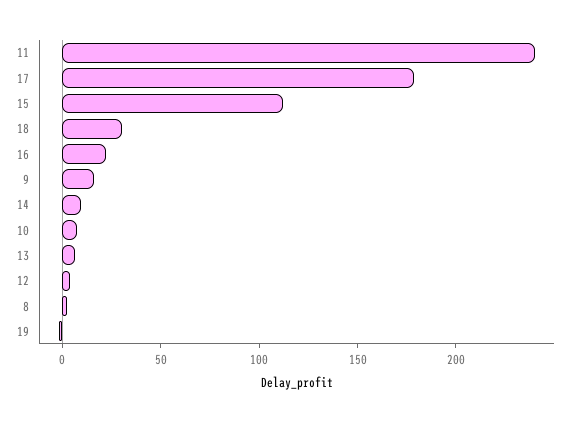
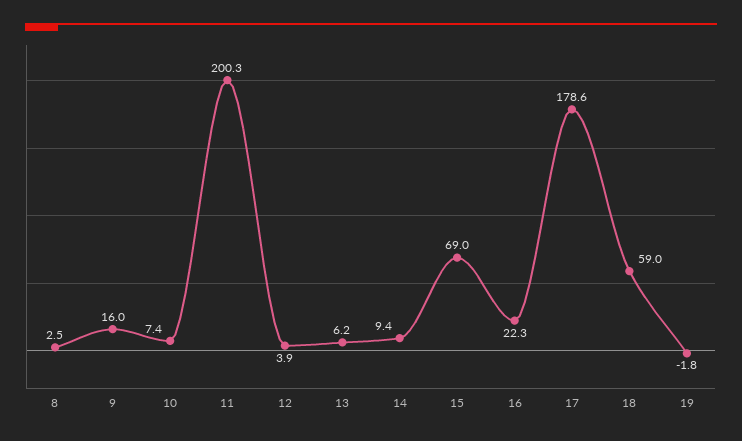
  {
-   "11": 240,
+   "11": 200.3,
    "17": 178.6,
-   "15": 110,
+   "15": 69,
-   "18": 30,
+   "18": 59,
    "16": 22.3,
    "9": 16,
    "14": 9.4,
    "10": 7.4,
    "13": 6.2,
    "12": 3.9,
    "8": 2.5,
    "19": -1.8
  }

